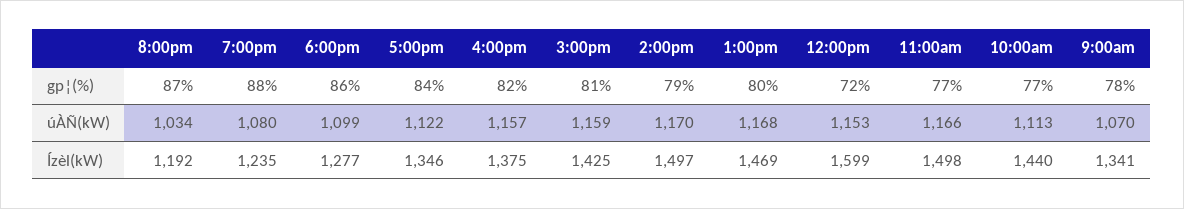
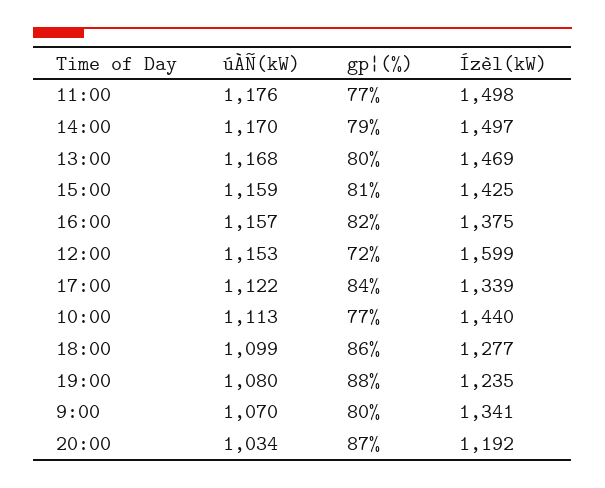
  {
    "8:00pm": {
      "gp¦(%)": 87,
      "úÀÑ(kW)": 1034,
      "Ízèl(kW)": 1192
    },
    "7:00pm": {
      "gp¦(%)": 88,
      "úÀÑ(kW)": 1080,
      "Ízèl(kW)": 1235
    },
    "6:00pm": {
      "gp¦(%)": 86,
      "úÀÑ(kW)": 1099,
      "Ízèl(kW)": 1277
    },
    "5:00pm": {
      "gp¦(%)": 84,
      "úÀÑ(kW)": 1122,
-     "Ízèl(kW)": 1346
+     "Ízèl(kW)": 1339
    },
    "4:00pm": {
      "gp¦(%)": 82,
      "úÀÑ(kW)": 1157,
      "Ízèl(kW)": 1375
    },
    "3:00pm": {
      "gp¦(%)": 81,
      "úÀÑ(kW)": 1159,
      "Ízèl(kW)": 1425
    },
    "2:00pm": {
      "gp¦(%)": 79,
      "úÀÑ(kW)": 1170,
      "Ízèl(kW)": 1497
    },
    "1:00pm": {
      "gp¦(%)": 80,
      "úÀÑ(kW)": 1168,
      "Ízèl(kW)": 1469
    },
    "12:00pm": {
      "gp¦(%)": 72,
      "úÀÑ(kW)": 1153,
      "Ízèl(kW)": 1599
    },
    "11:00am": {
      "gp¦(%)": 77,
-     "úÀÑ(kW)": 1166,
+     "úÀÑ(kW)": 1176,
      "Ízèl(kW)": 1498
    },
    "10:00am": {
      "gp¦(%)": 77,
      "úÀÑ(kW)": 1113,
      "Ízèl(kW)": 1440
    },
    "9:00am": {
-     "gp¦(%)": 78,
+     "gp¦(%)": 80,
      "úÀÑ(kW)": 1070,
      "Ízèl(kW)": 1341
    }
  }

